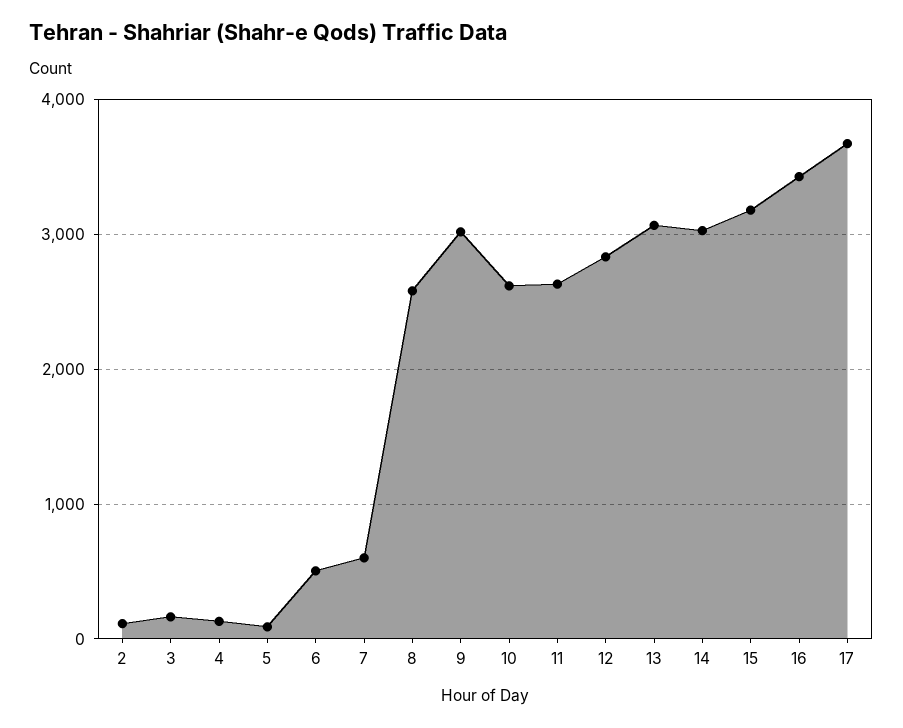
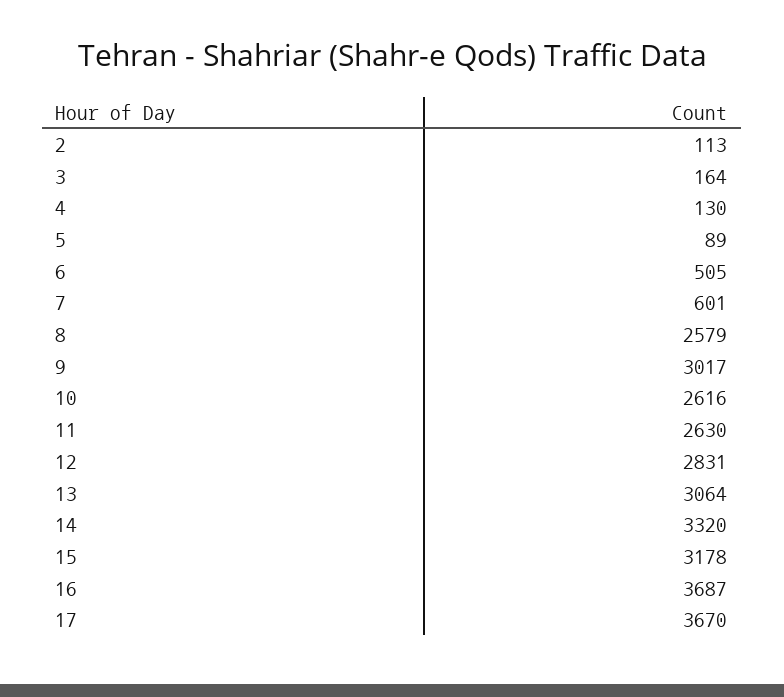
  {
    "2": 113,
    "3": 164,
    "4": 130,
    "5": 89,
    "6": 505,
    "7": 601,
    "8": 2579,
    "9": 3017,
    "10": 2616,
    "11": 2630,
    "12": 2831,
    "13": 3064,
-   "14": 3000,
+   "14": 3320,
    "15": 3178,
-   "16": 3400,
+   "16": 3687,
    "17": 3670
  }

